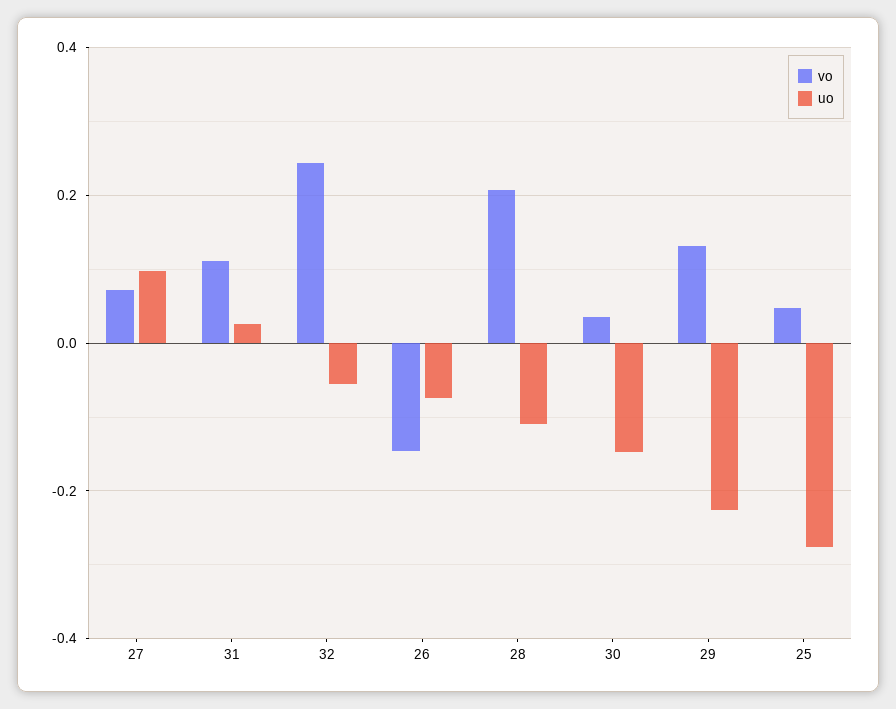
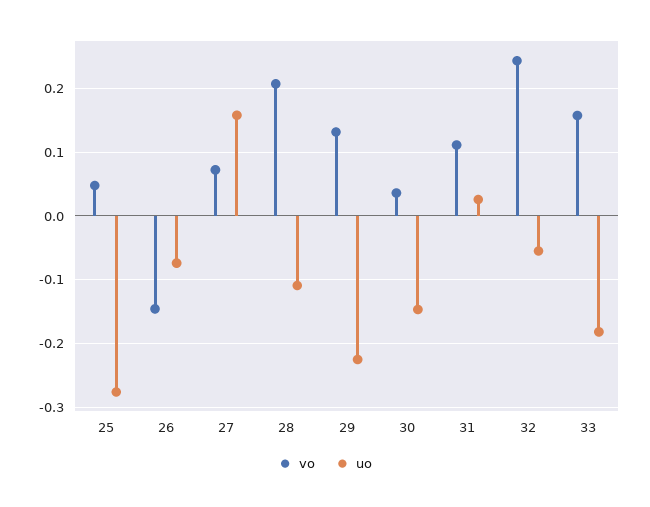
  {
    "vo": {
      "27": 0.07,
      "31": 0.11,
      "32": 0.24,
      "26": -0.15,
      "28": 0.21,
      "30": 0.04,
      "29": 0.13,
-     "25": 0.05
+     "25": 0.05,
+     "33": 0.16
    },
    "uo": {
-     "27": 0.1,
+     "27": 0.16,
      "31": 0.03,
      "32": -0.06,
      "26": -0.07,
      "28": -0.11,
      "30": -0.15,
      "29": -0.23,
-     "25": -0.28
+     "25": -0.28,
+     "33": -0.18
    }
  }

